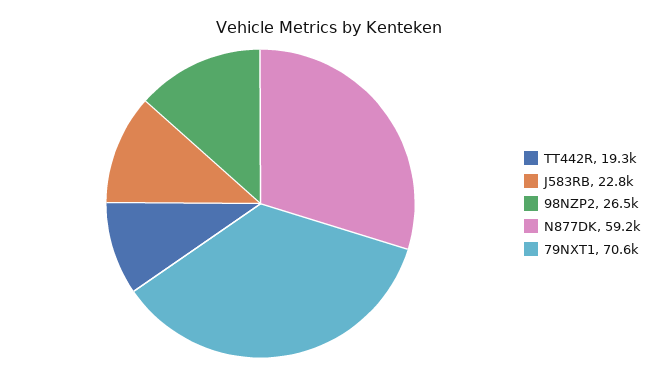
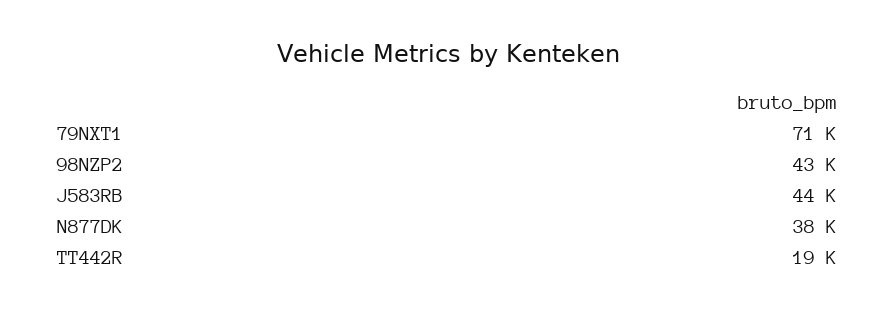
  {
    "TT442R": 19300,
-   "J583RB": 22800,
+   "J583RB": 44000,
-   "98NZP2": 26500,
+   "98NZP2": 43000,
-   "N877DK": 59200,
+   "N877DK": 38000,
    "79NXT1": 70600
  }

